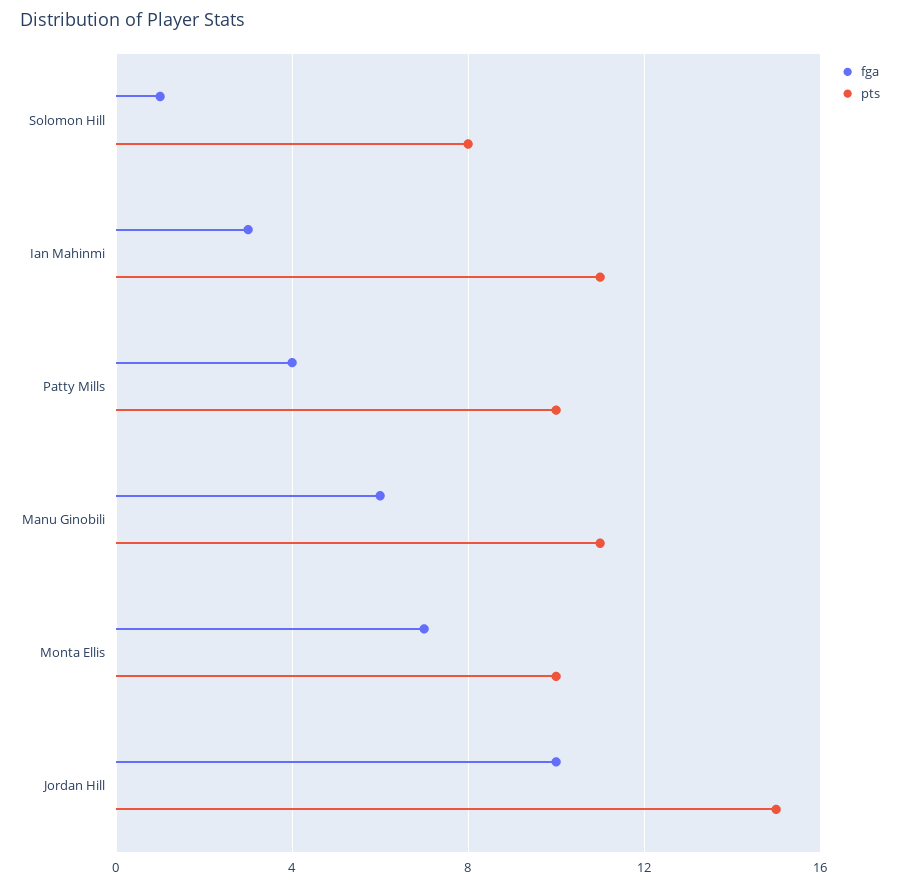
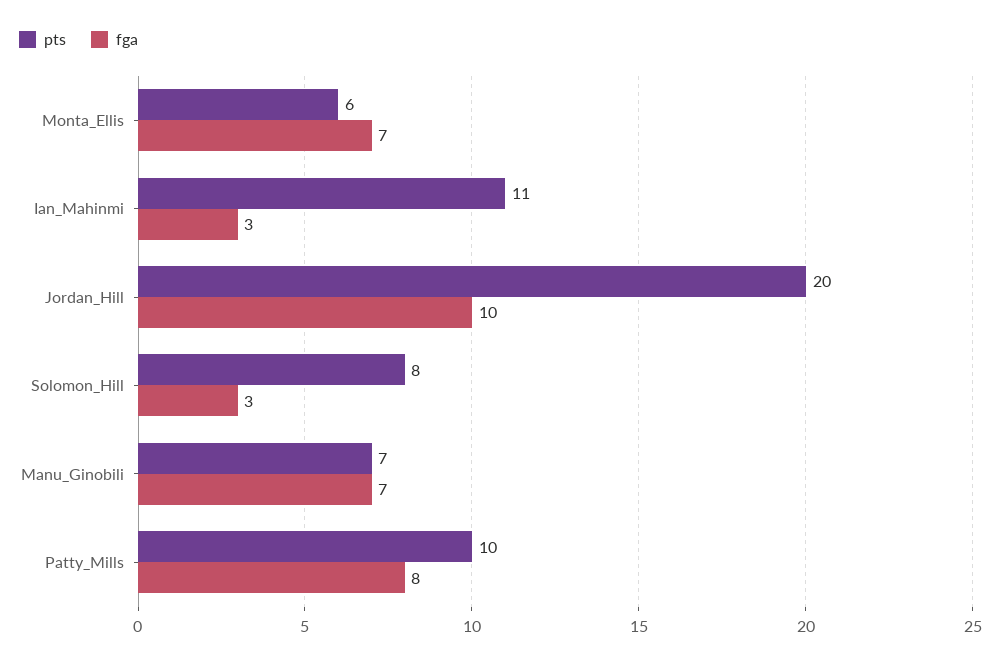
  {
    "fga": {
-     "Solomon Hill": 1,
+     "Solomon Hill": 3,
      "Ian Mahinmi": 3,
-     "Patty Mills": 4,
+     "Patty Mills": 8,
-     "Manu Ginobili": 6,
+     "Manu Ginobili": 7,
      "Monta Ellis": 7,
      "Jordan Hill": 10
    },
    "pts": {
      "Solomon Hill": 8,
      "Ian Mahinmi": 11,
      "Patty Mills": 10,
-     "Manu Ginobili": 11,
+     "Manu Ginobili": 7,
-     "Monta Ellis": 10,
+     "Monta Ellis": 6,
-     "Jordan Hill": 15
+     "Jordan Hill": 20
    }
  }

